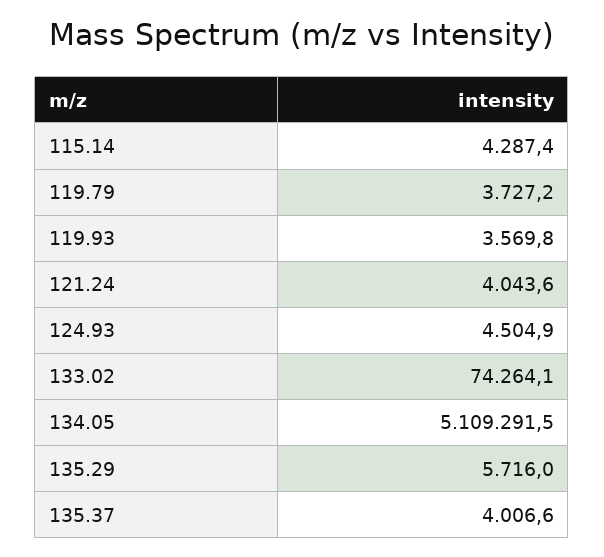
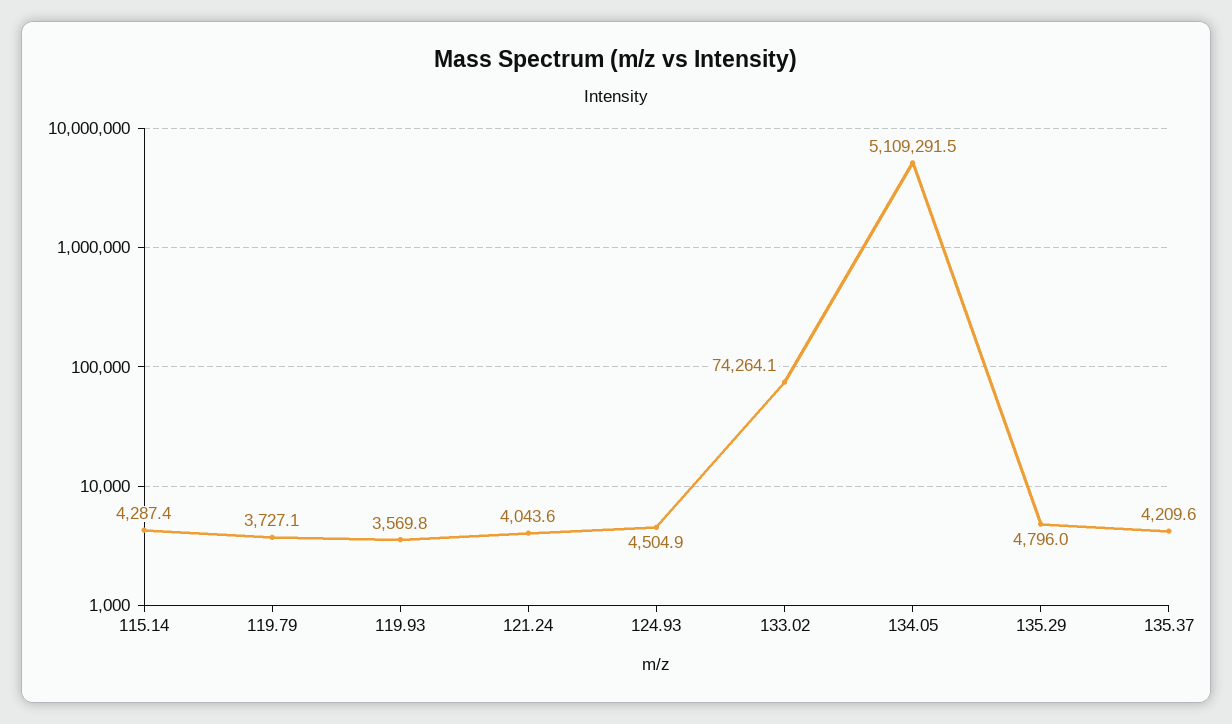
  {
    "115.14": 4287.4,
-   "119.79": 3727.2,
+   "119.79": 3727.1,
    "119.93": 3569.8,
    "121.24": 4043.6,
    "124.93": 4504.9,
    "133.02": 74264.1,
    "134.05": 5109291.5,
-   "135.29": 5716,
+   "135.29": 4796,
-   "135.37": 4006.6
+   "135.37": 4209.6
  }

